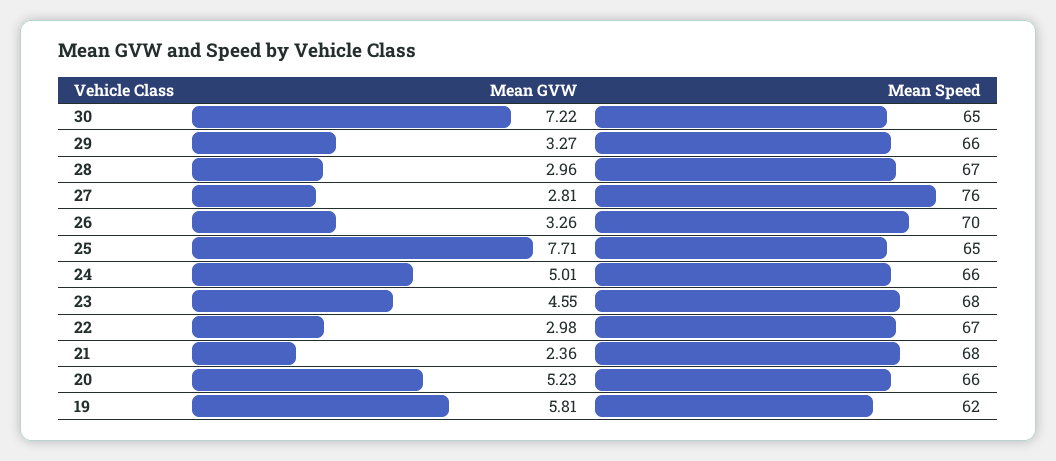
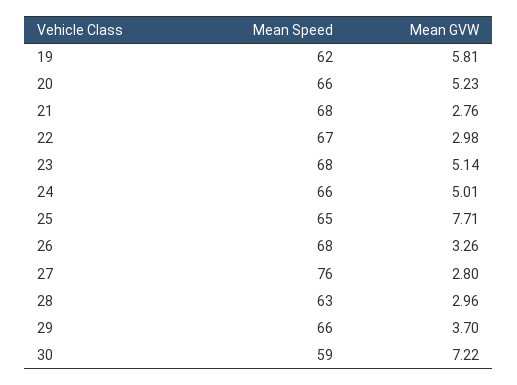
  {
    "Mean GVW": {
      "30": 7.22,
-     "29": 3.27,
+     "29": 3.7,
      "28": 2.96,
-     "27": 2.81,
+     "27": 2.8,
      "26": 3.26,
      "25": 7.71,
      "24": 5.01,
-     "23": 4.55,
+     "23": 5.14,
      "22": 2.98,
-     "21": 2.36,
+     "21": 2.76,
      "20": 5.23,
      "19": 5.81
    },
    "Mean Speed": {
-     "30": 65,
+     "30": 59,
      "29": 66,
-     "28": 67,
+     "28": 63,
      "27": 76,
-     "26": 70,
+     "26": 68,
      "25": 65,
      "24": 66,
      "23": 68,
      "22": 67,
      "21": 68,
      "20": 66,
      "19": 62
    }
  }

